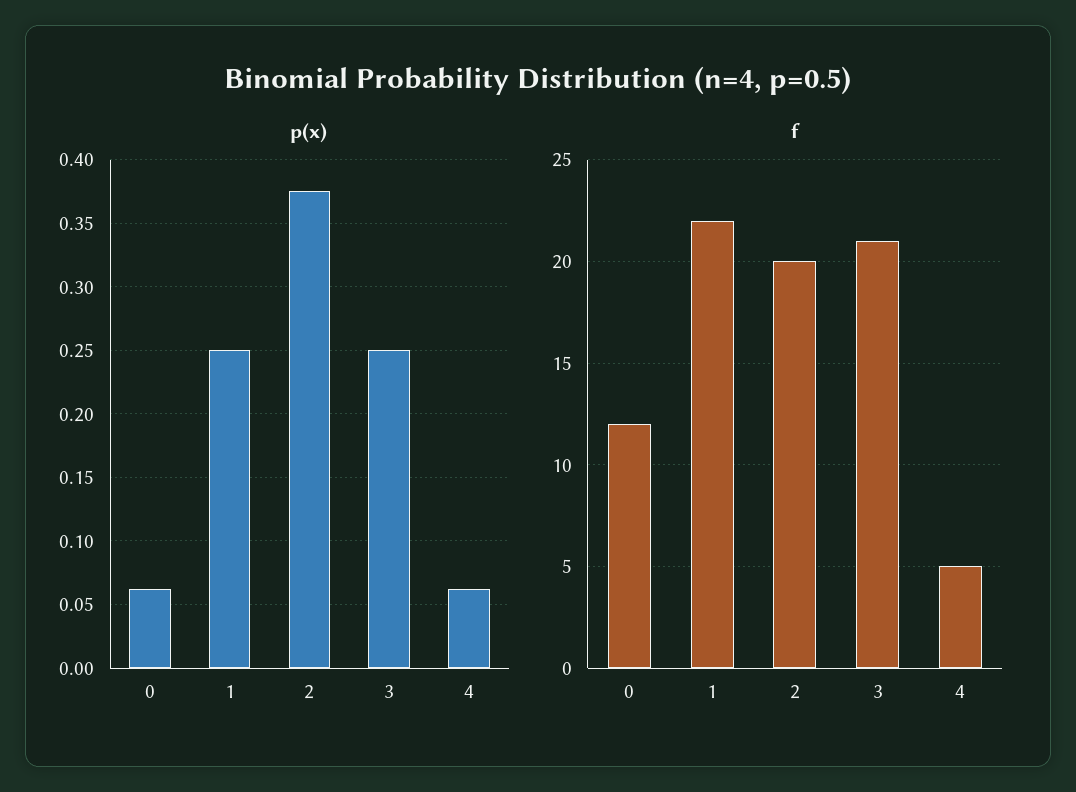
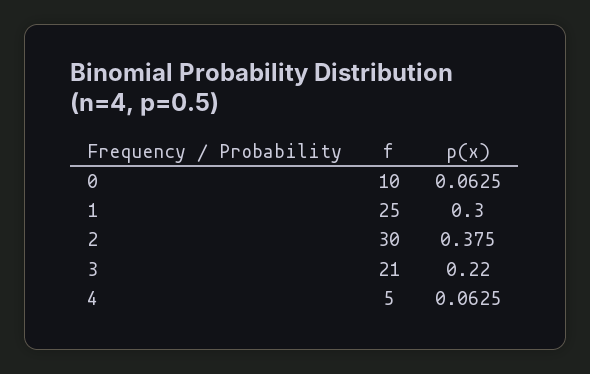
  {
    "p(x)": {
      "0": 0.0625,
-     "1": 0.25,
+     "1": 0.3,
      "2": 0.375,
-     "3": 0.25,
+     "3": 0.22,
      "4": 0.0625
    },
    "f": {
-     "0": 12,
+     "0": 10,
-     "1": 22,
+     "1": 25,
-     "2": 20,
+     "2": 30,
      "3": 21,
      "4": 5
    }
  }

